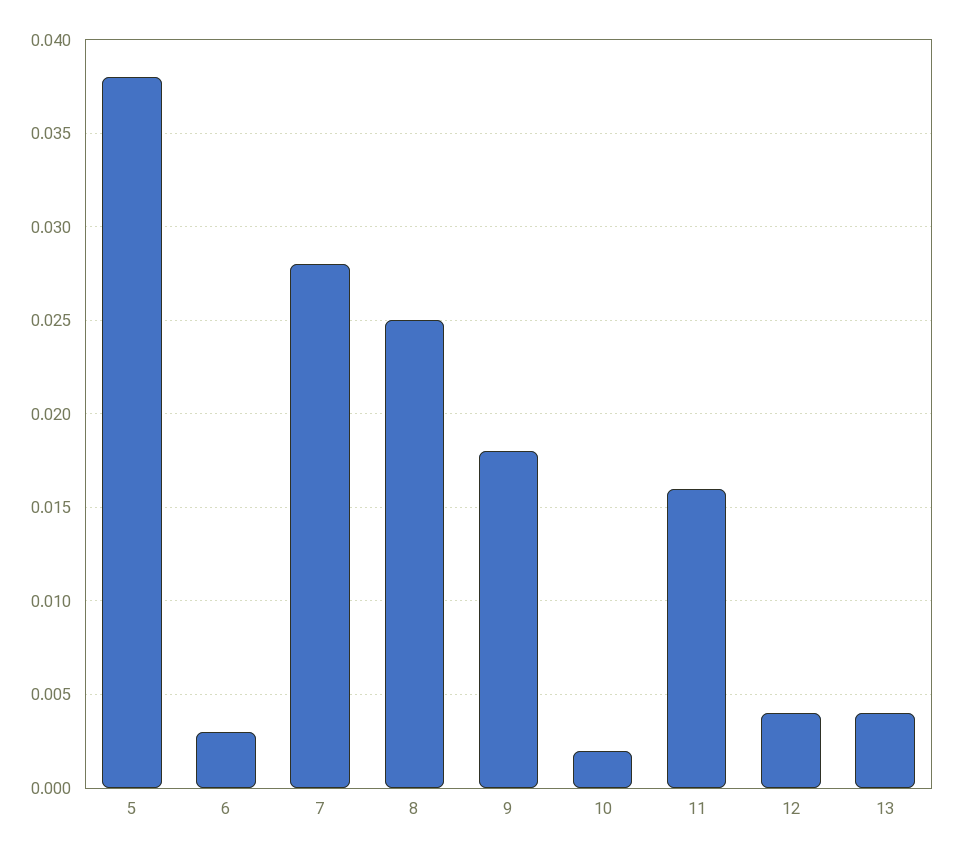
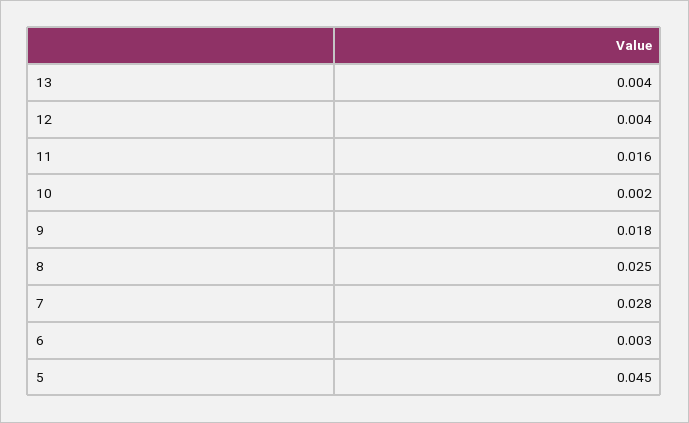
  {
-   "5": 0.038,
+   "5": 0.045,
    "6": 0.003,
    "7": 0.028,
    "8": 0.025,
    "9": 0.018,
    "10": 0.002,
    "11": 0.016,
    "12": 0.004,
    "13": 0.004
  }

